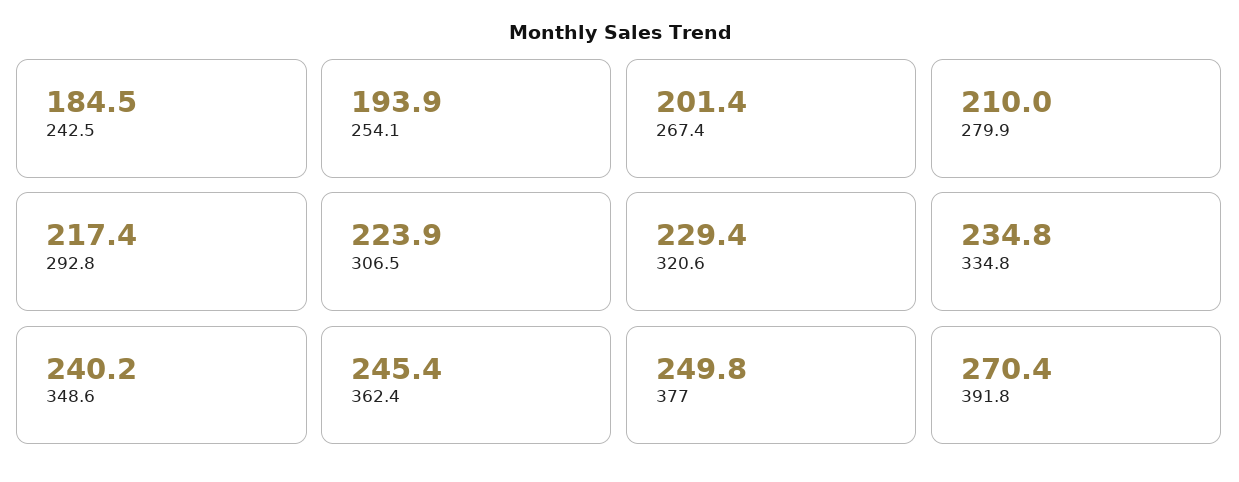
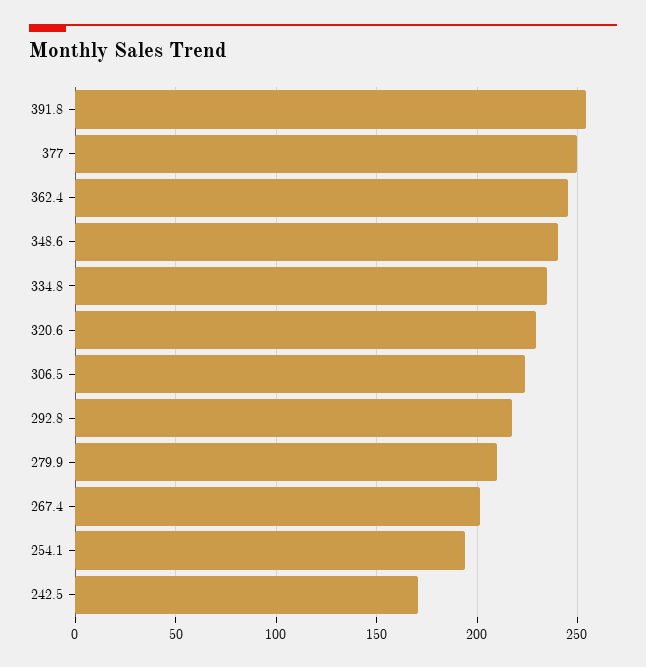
  {
-   "242.5": 184.5,
+   "242.5": 170,
    "254.1": 193.9,
    "267.4": 201.4,
    "279.9": 210,
    "292.8": 217.4,
    "306.5": 223.9,
    "320.6": 229.4,
    "334.8": 234.8,
    "348.6": 240.2,
    "362.4": 245.4,
    "377": 249.8,
-   "391.8": 270.4
+   "391.8": 255
  }

